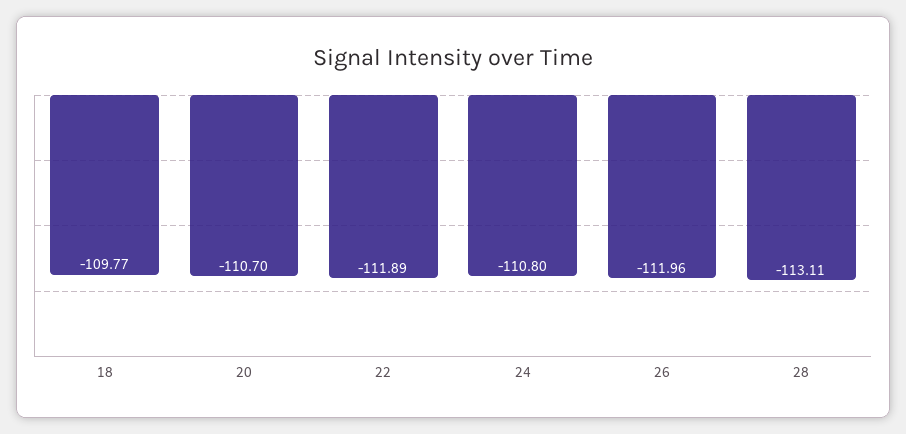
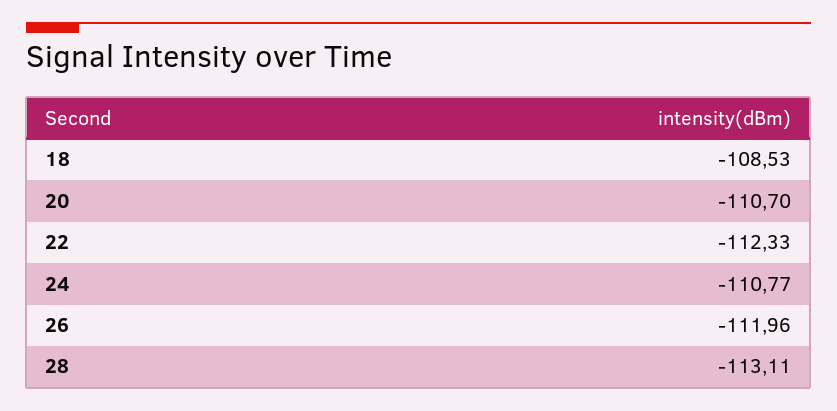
  {
-   "18": -109.77,
+   "18": -108.53,
    "20": -110.7,
-   "22": -111.89,
+   "22": -112.33,
-   "24": -110.8,
+   "24": -110.77,
    "26": -111.96,
    "28": -113.11
  }

